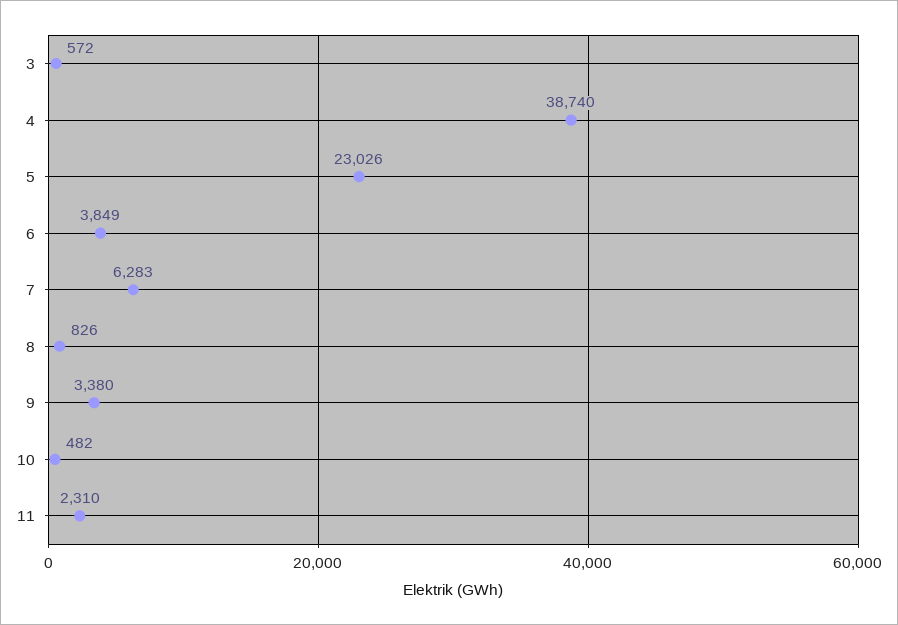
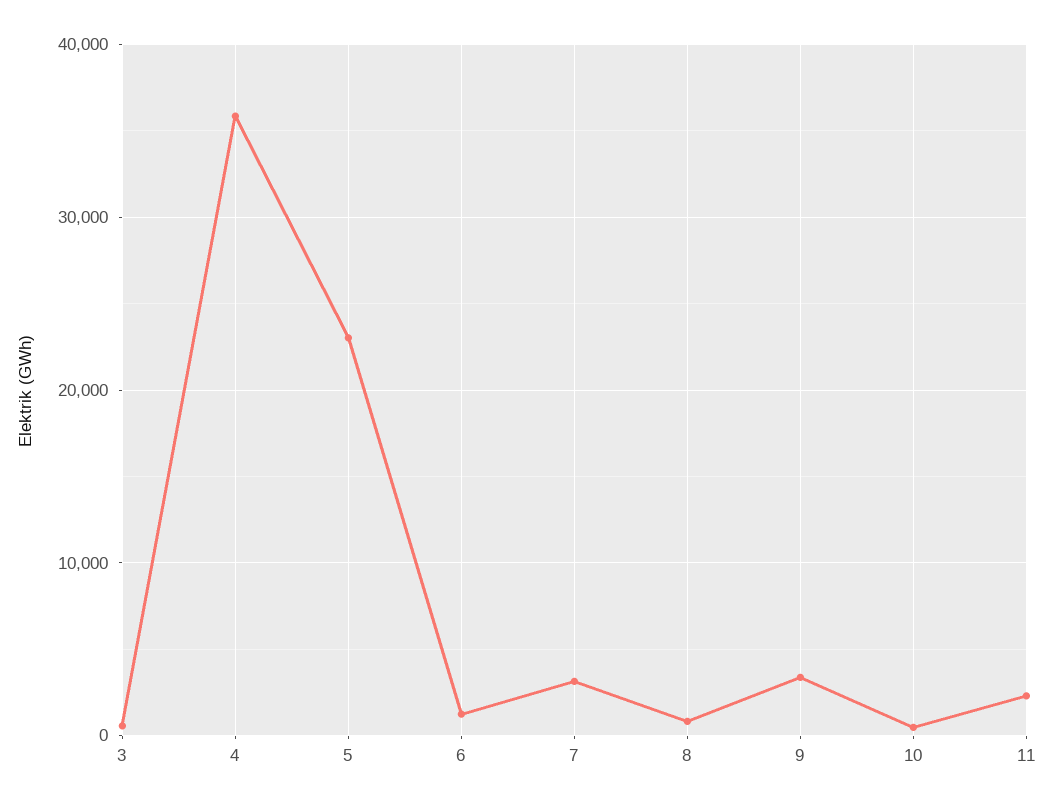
  {
    "3": 572,
-   "4": 38740,
+   "4": 36000,
    "5": 23026,
-   "6": 3849,
+   "6": 1000,
-   "7": 6283,
+   "7": 3000,
    "8": 826,
    "9": 3380,
    "10": 482,
    "11": 2310
  }

